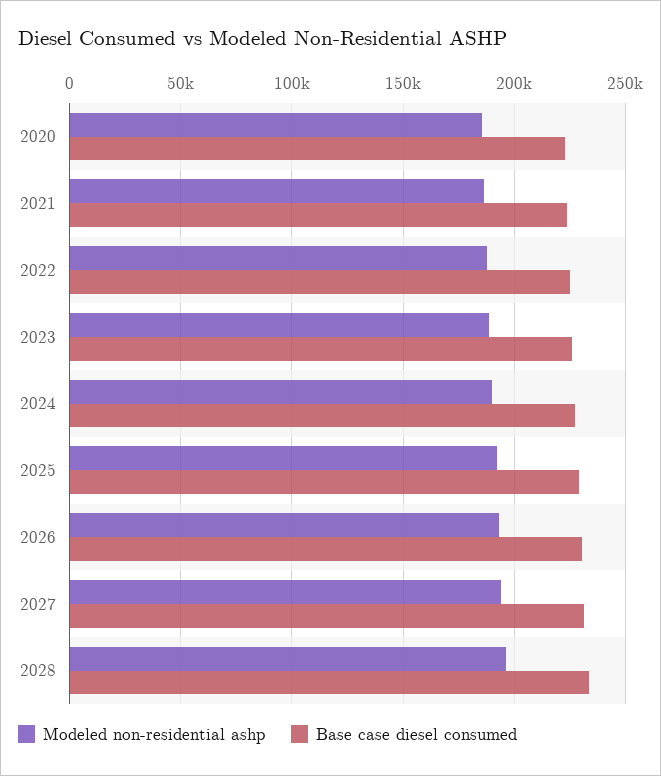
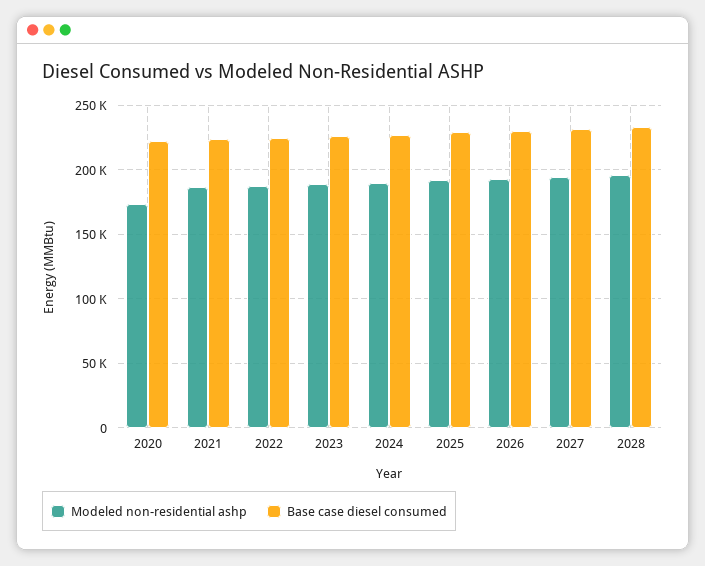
  {
    "Modeled non-residential ashp": {
-     "2020": 185000,
+     "2020": 175000,
      "2021": 185000,
      "2022": 190000,
      "2023": 190000,
      "2024": 190000,
      "2025": 190000,
      "2026": 195000,
      "2027": 195000,
      "2028": 195000
    },
    "Base case diesel consumed": {
      "2020": 225000,
      "2021": 225000,
      "2022": 225000,
      "2023": 225000,
      "2024": 225000,
      "2025": 230000,
      "2026": 230000,
      "2027": 230000,
      "2028": 235000
    }
  }

